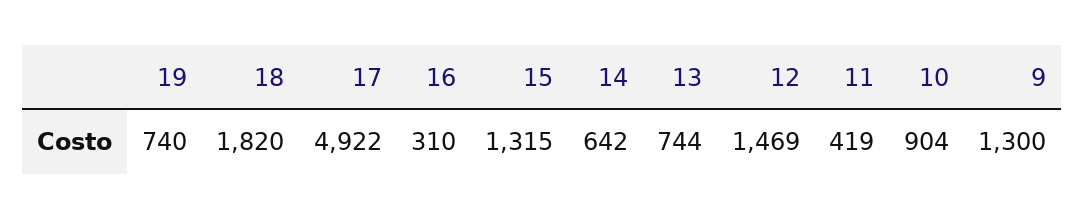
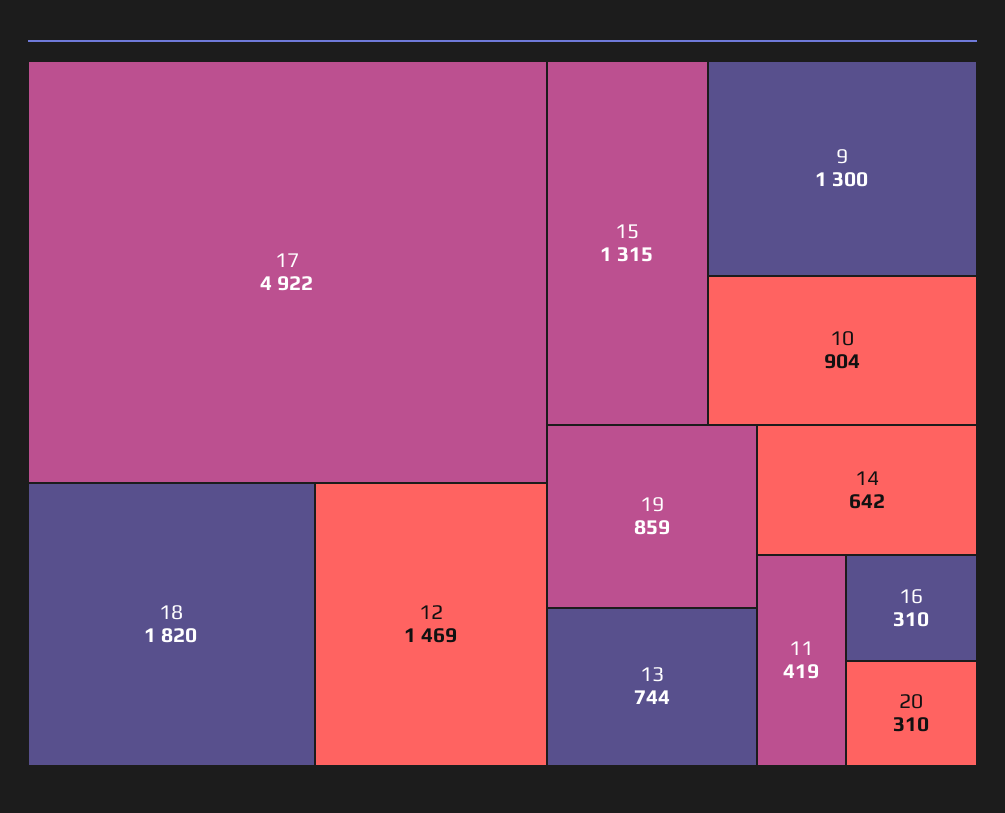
  {
-   "19": 740,
+   "19": 859,
    "18": 1820,
    "17": 4922,
    "16": 310,
    "15": 1315,
    "14": 642,
    "13": 744,
    "12": 1469,
    "11": 419,
    "10": 904,
-   "9": 1300
+   "9": 1300,
+   "20": 310
  }

